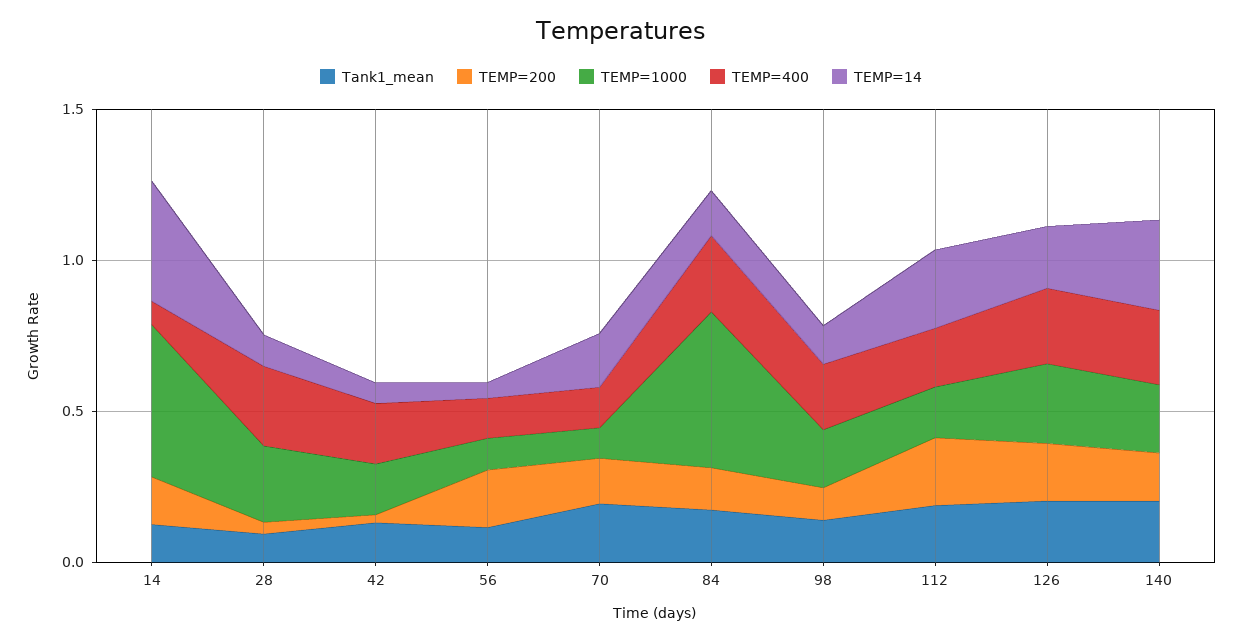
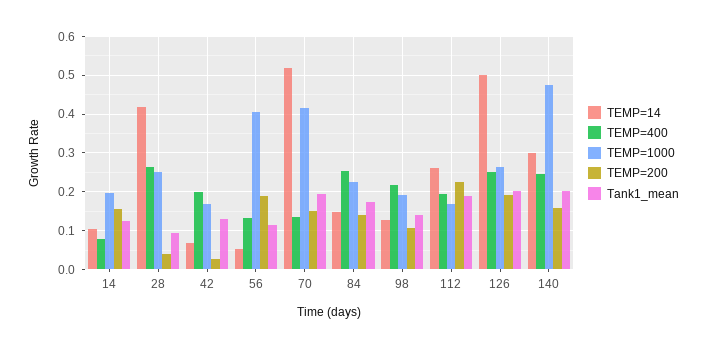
  {
    "Tank1_mean": {
      "14": 0.12,
      "28": 0.1,
      "42": 0.14,
      "56": 0.12,
      "70": 0.2,
      "84": 0.18,
      "98": 0.14,
      "112": 0.18,
      "126": 0.2,
      "140": 0.2
    },
    "TEMP=200": {
      "14": 0.16,
      "28": 0.04,
      "42": 0.02,
      "56": 0.2,
      "70": 0.16,
      "84": 0.14,
      "98": 0.1,
      "112": 0.22,
      "126": 0.2,
      "140": 0.16
    },
    "TEMP=1000": {
-     "14": 0.5,
+     "14": 0.2,
      "28": 0.26,
      "42": 0.16,
-     "56": 0.1,
+     "56": 0.4,
-     "70": 0.1,
+     "70": 0.42,
-     "84": 0.5,
+     "84": 0.22,
      "98": 0.2,
      "112": 0.16,
      "126": 0.26,
-     "140": 0.2
+     "140": 0.48
    },
    "TEMP=400": {
      "14": 0.08,
      "28": 0.26,
      "42": 0.2,
      "56": 0.14,
      "70": 0.14,
      "84": 0.26,
      "98": 0.22,
      "112": 0.2,
      "126": 0.26,
      "140": 0.24
    },
    "TEMP=14": {
-     "14": 0.4,
+     "14": 0.1,
-     "28": 0.1,
+     "28": 0.42,
      "42": 0.06,
      "56": 0.06,
-     "70": 0.2,
+     "70": 0.52,
      "84": 0.14,
      "98": 0.12,
      "112": 0.26,
-     "126": 0.2,
+     "126": 0.5,
      "140": 0.3
    }
  }

